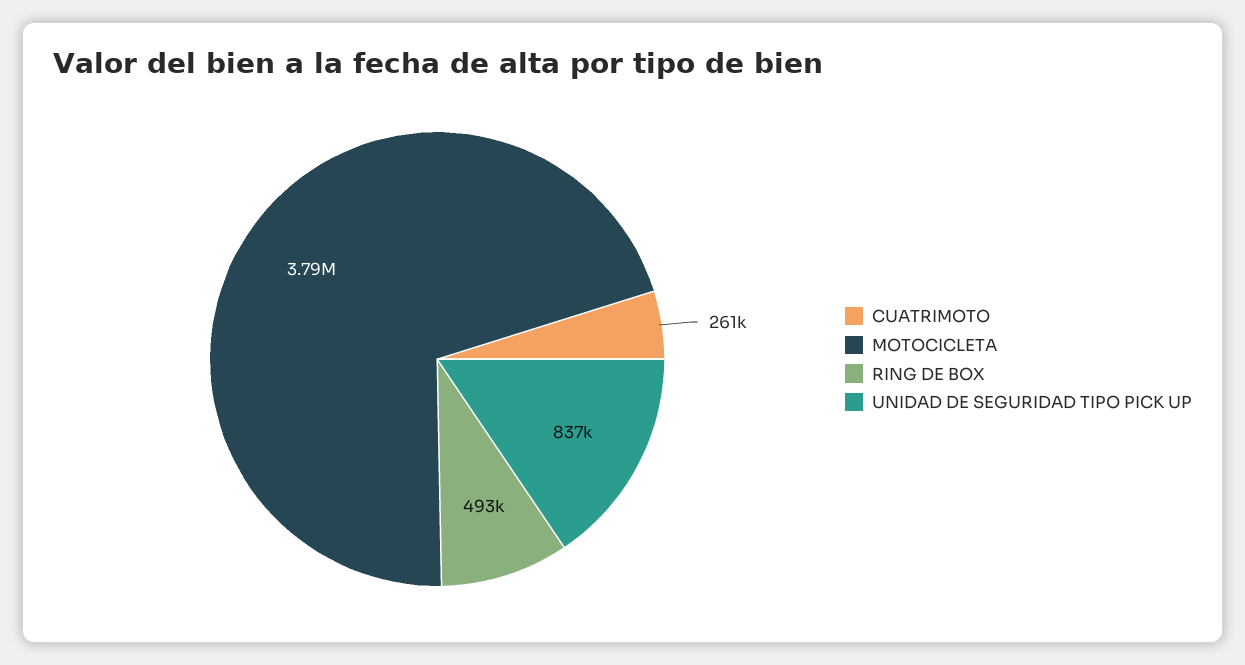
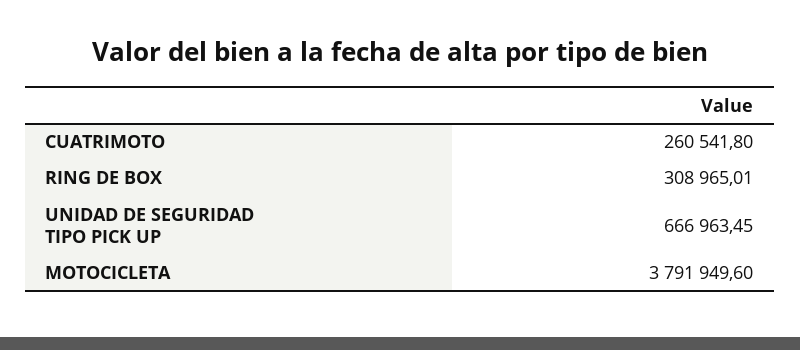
  {
    "CUATRIMOTO": 260541.8,
    "MOTOCICLETA": 3791949.6,
-   "RING DE BOX": 493000,
+   "RING DE BOX": 308965.01,
-   "UNIDAD DE SEGURIDAD TIPO PICK UP": 837000
+   "UNIDAD DE SEGURIDAD TIPO PICK UP": 666963.45
  }

